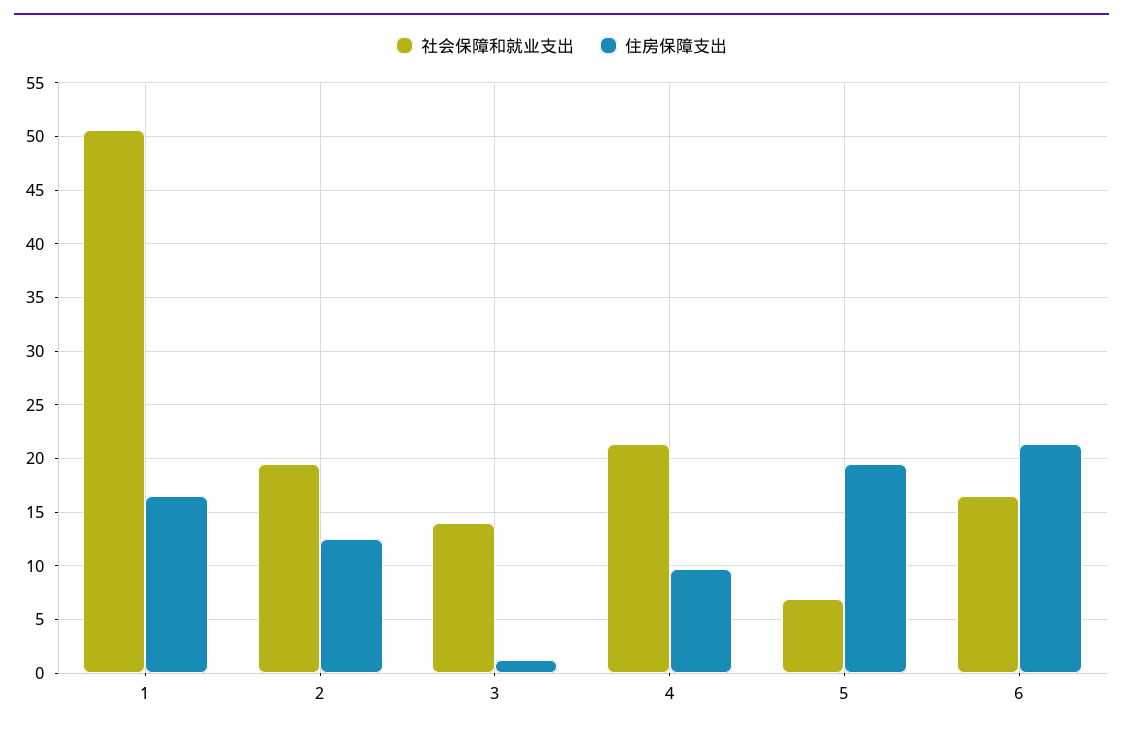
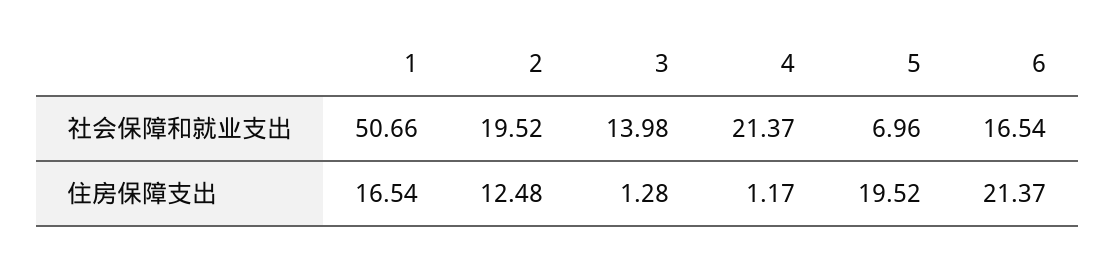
  {
    "社会保障和就业支出": {
      "1": 50.66,
      "2": 19.52,
      "3": 13.98,
      "4": 21.37,
      "5": 6.96,
      "6": 16.54
    },
    "住房保障支出": {
      "1": 16.54,
      "2": 12.48,
      "3": 1.28,
-     "4": 10,
+     "4": 1.17,
      "5": 19.52,
      "6": 21.37
    }
  }

